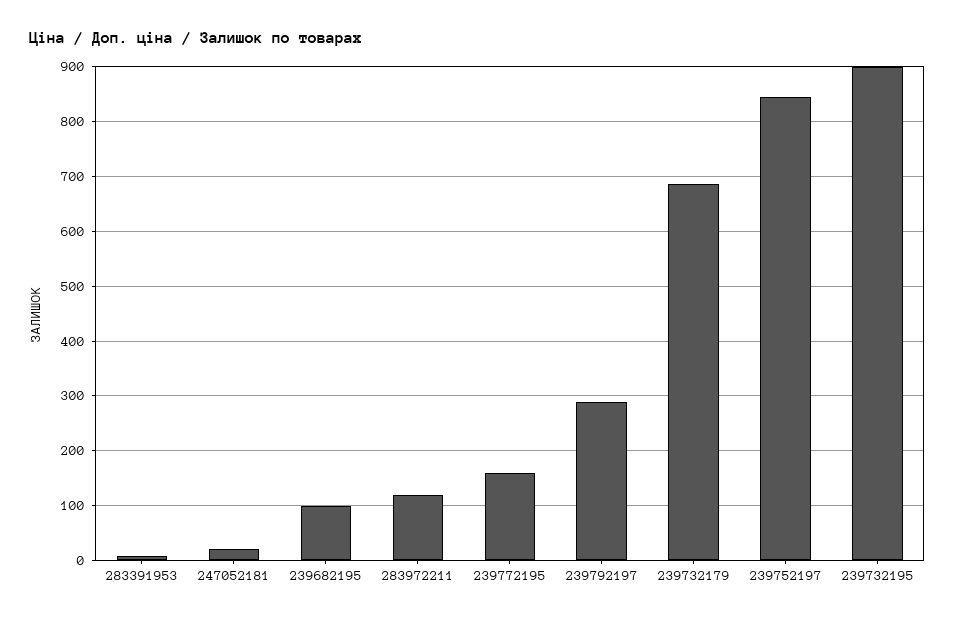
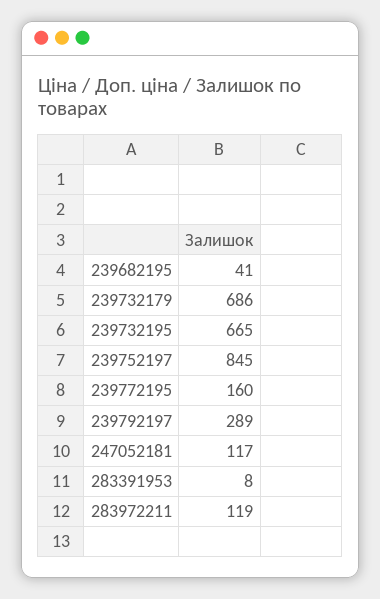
  {
    "283391953": 8,
-   "247052181": 20,
+   "247052181": 117,
-   "239682195": 100,
+   "239682195": 41,
    "283972211": 119,
    "239772195": 160,
    "239792197": 289,
    "239732179": 686,
    "239752197": 845,
-   "239732195": 900
+   "239732195": 665
  }

